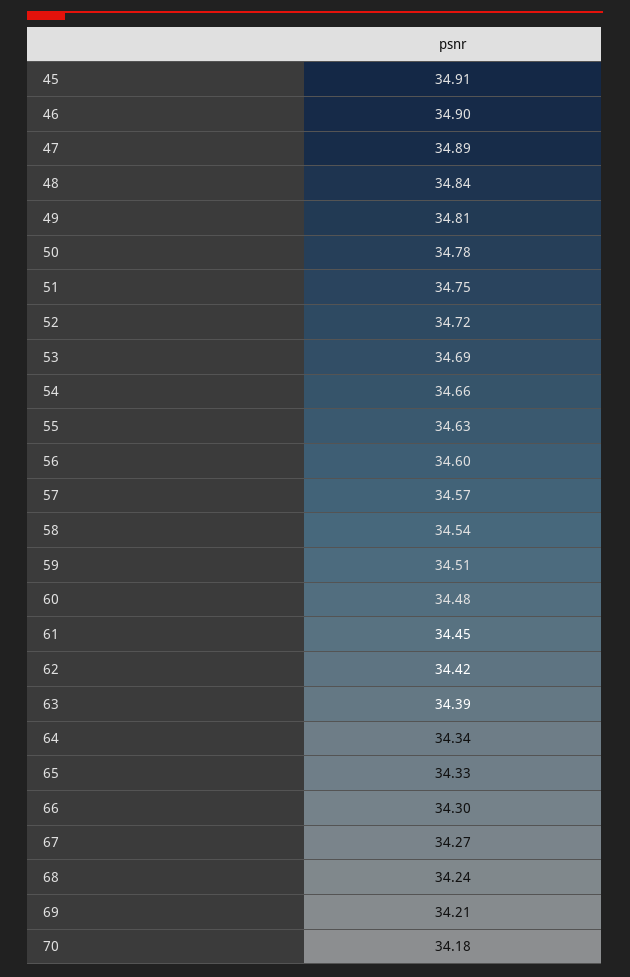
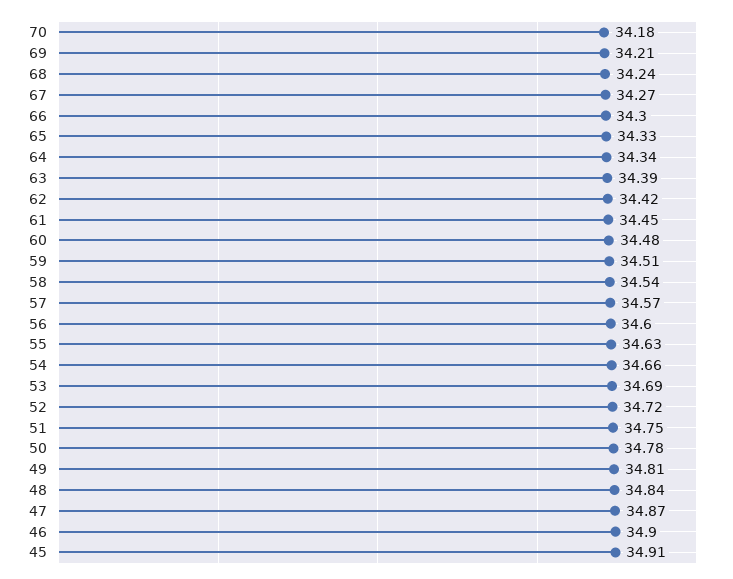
  {
    "45": 34.91,
    "46": 34.9,
-   "47": 34.89,
+   "47": 34.87,
    "48": 34.84,
    "49": 34.81,
    "50": 34.78,
    "51": 34.75,
    "52": 34.72,
    "53": 34.69,
    "54": 34.66,
    "55": 34.63,
    "56": 34.6,
    "57": 34.57,
    "58": 34.54,
    "59": 34.51,
    "60": 34.48,
    "61": 34.45,
    "62": 34.42,
    "63": 34.39,
    "64": 34.34,
    "65": 34.33,
    "66": 34.3,
    "67": 34.27,
    "68": 34.24,
    "69": 34.21,
    "70": 34.18
  }

